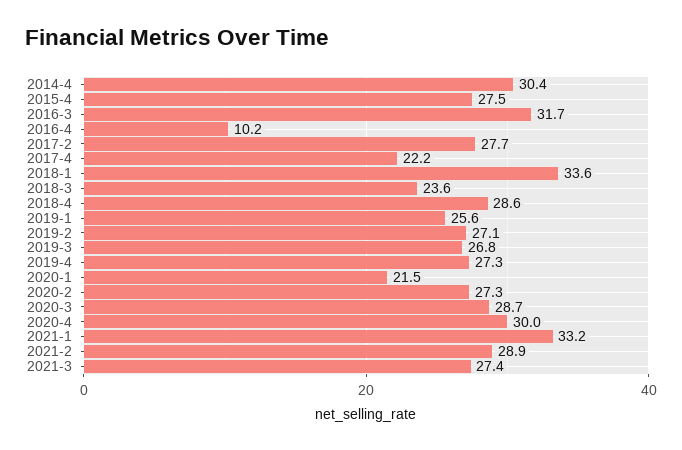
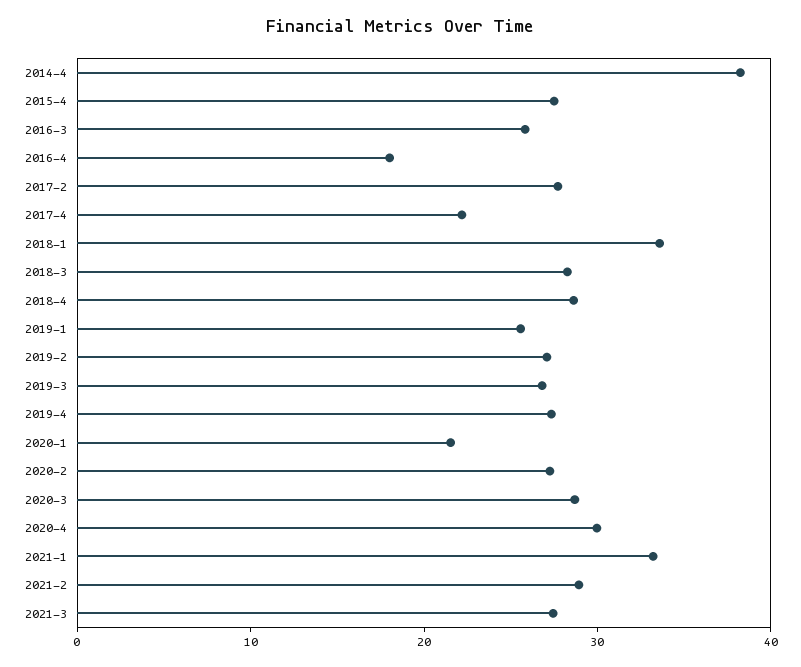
  {
-   "2014-4": 30.4,
+   "2014-4": 38,
    "2015-4": 27.5,
-   "2016-3": 31.7,
+   "2016-3": 26,
-   "2016-4": 10.2,
+   "2016-4": 18,
    "2017-2": 27.7,
    "2017-4": 22.2,
    "2018-1": 33.6,
-   "2018-3": 23.6,
+   "2018-3": 28,
    "2018-4": 28.6,
    "2019-1": 25.6,
    "2019-2": 27.1,
    "2019-3": 26.8,
    "2019-4": 27.3,
    "2020-1": 21.5,
    "2020-2": 27.3,
    "2020-3": 28.7,
    "2020-4": 30,
    "2021-1": 33.2,
    "2021-2": 28.9,
    "2021-3": 27.4
  }

